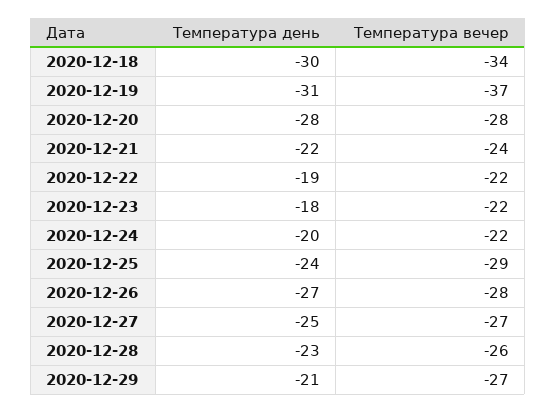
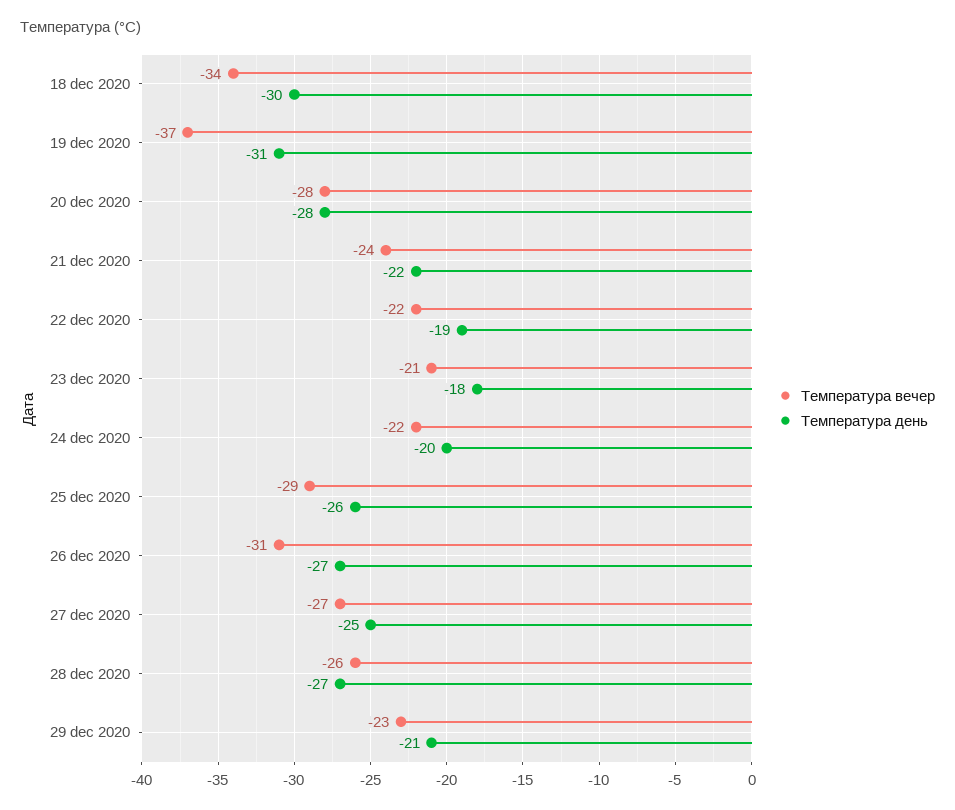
  {
    "Температура день": {
      "2020-12-18": -30,
      "2020-12-19": -31,
      "2020-12-20": -28,
      "2020-12-21": -22,
      "2020-12-22": -19,
      "2020-12-23": -18,
      "2020-12-24": -20,
-     "2020-12-25": -24,
+     "2020-12-25": -26,
      "2020-12-26": -27,
      "2020-12-27": -25,
-     "2020-12-28": -23,
+     "2020-12-28": -27,
      "2020-12-29": -21
    },
    "Температура вечер": {
      "2020-12-18": -34,
      "2020-12-19": -37,
      "2020-12-20": -28,
      "2020-12-21": -24,
      "2020-12-22": -22,
-     "2020-12-23": -22,
+     "2020-12-23": -21,
      "2020-12-24": -22,
      "2020-12-25": -29,
-     "2020-12-26": -28,
+     "2020-12-26": -31,
      "2020-12-27": -27,
      "2020-12-28": -26,
-     "2020-12-29": -27
+     "2020-12-29": -23
    }
  }

